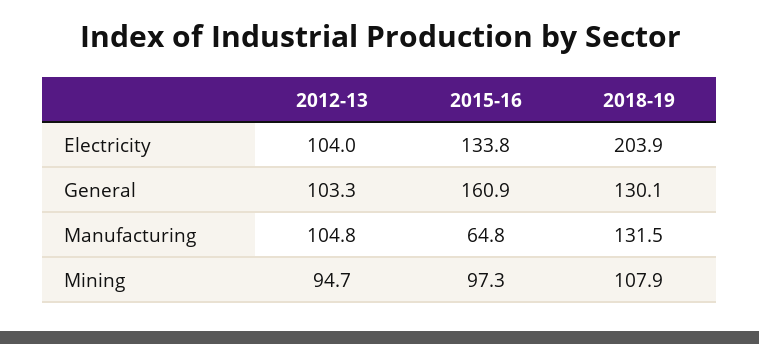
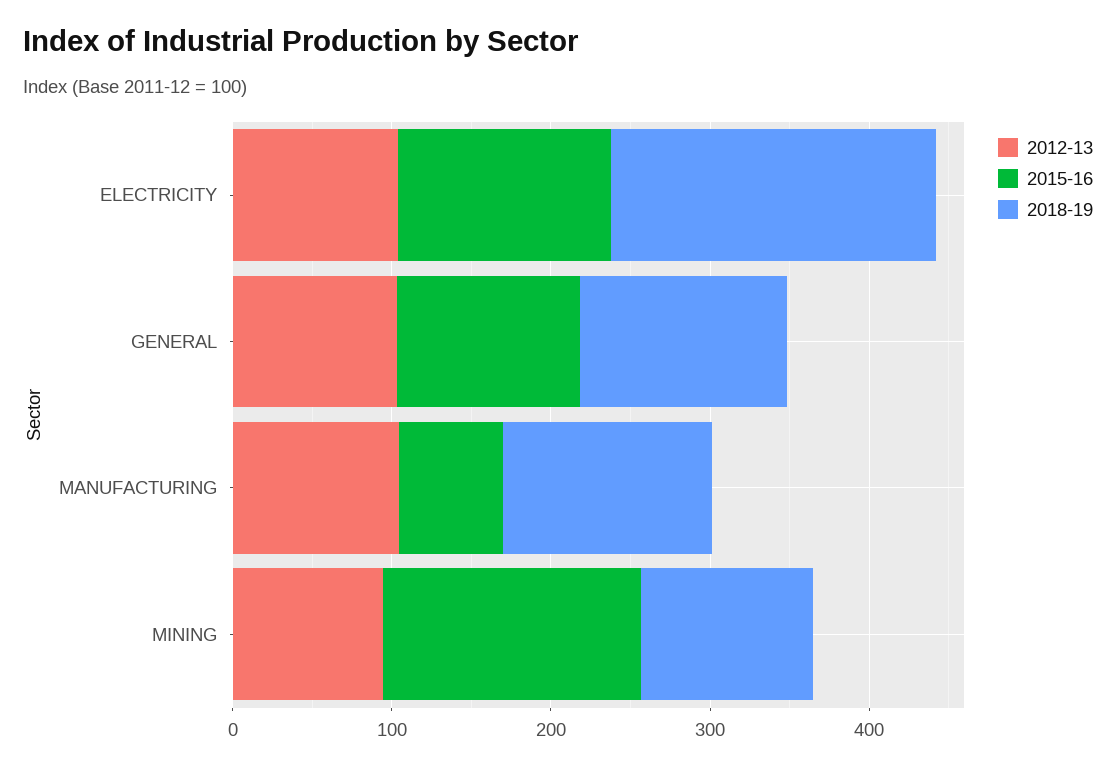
  {
    "2012-13": {
      "Electricity": 104,
      "General": 103.3,
      "Manufacturing": 104.8,
      "Mining": 94.7
    },
    "2015-16": {
      "Electricity": 133.8,
-     "General": 160.9,
+     "General": 120,
      "Manufacturing": 64.8,
-     "Mining": 97.3
+     "Mining": 160
    },
    "2018-19": {
      "Electricity": 203.9,
      "General": 130.1,
      "Manufacturing": 131.5,
      "Mining": 107.9
    }
  }

